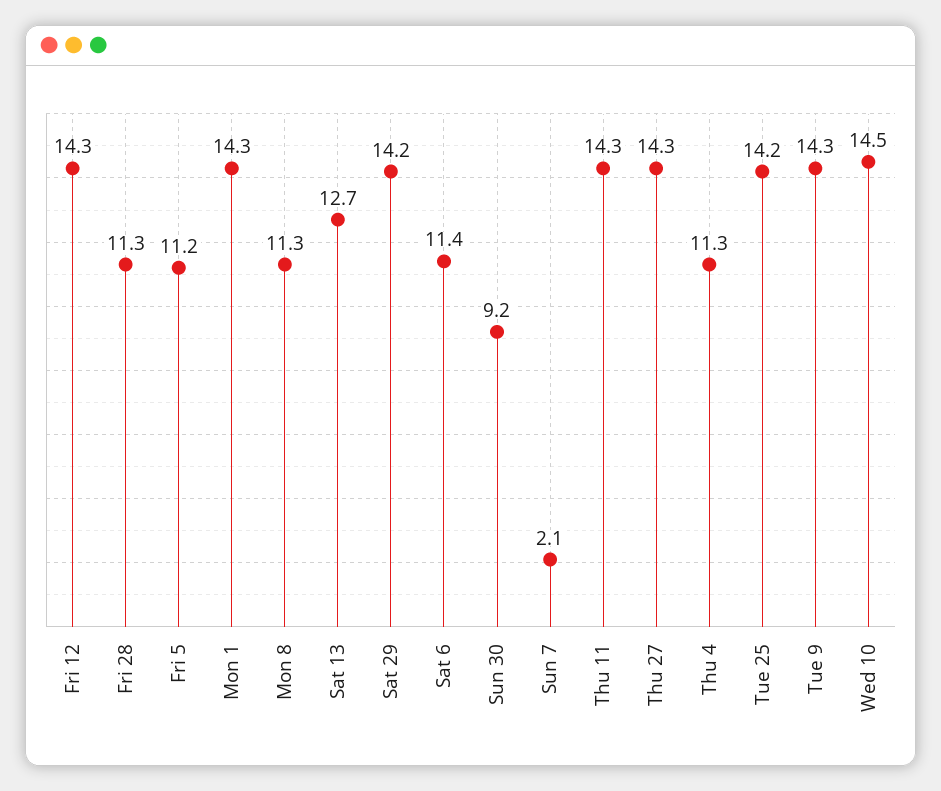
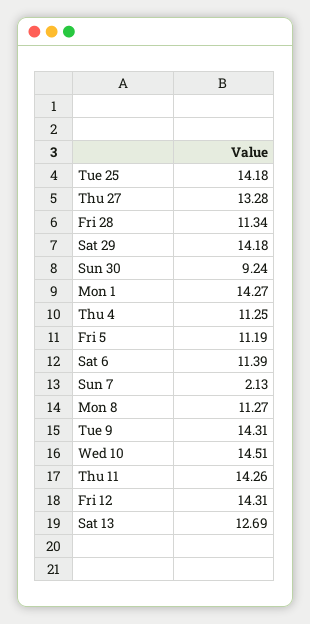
  {
    "Fri 12": 14.31,
    "Fri 28": 11.34,
    "Fri 5": 11.19,
    "Mon 1": 14.27,
    "Mon 8": 11.27,
    "Sat 13": 12.69,
    "Sat 29": 14.18,
    "Sat 6": 11.39,
    "Sun 30": 9.24,
    "Sun 7": 2.13,
    "Thu 11": 14.26,
-   "Thu 27": 14.3,
+   "Thu 27": 13.28,
    "Thu 4": 11.25,
    "Tue 25": 14.18,
    "Tue 9": 14.31,
    "Wed 10": 14.51
  }

